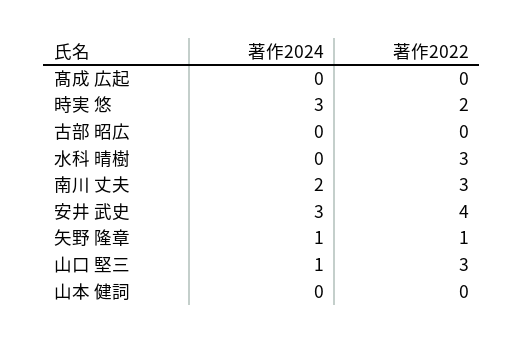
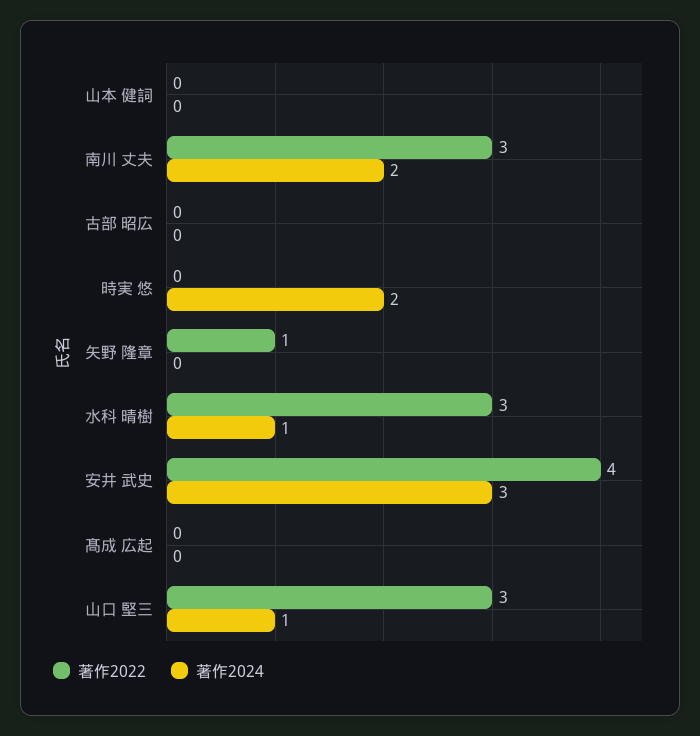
  {
    "著作2024": {
      "髙成 広起": 0,
-     "時実 悠": 3,
+     "時実 悠": 2,
      "古部 昭広": 0,
-     "水科 晴樹": 0,
+     "水科 晴樹": 1,
      "南川 丈夫": 2,
      "安井 武史": 3,
-     "矢野 隆章": 1,
+     "矢野 隆章": 0,
      "山口 堅三": 1,
      "山本 健詞": 0
    },
    "著作2022": {
      "髙成 広起": 0,
-     "時実 悠": 2,
+     "時実 悠": 0,
      "古部 昭広": 0,
      "水科 晴樹": 3,
      "南川 丈夫": 3,
      "安井 武史": 4,
      "矢野 隆章": 1,
      "山口 堅三": 3,
      "山本 健詞": 0
    }
  }

